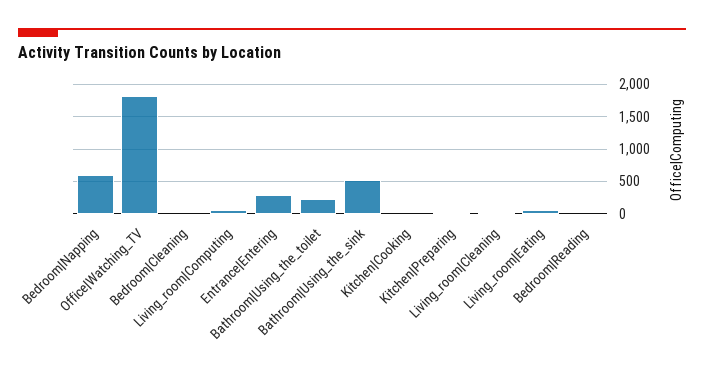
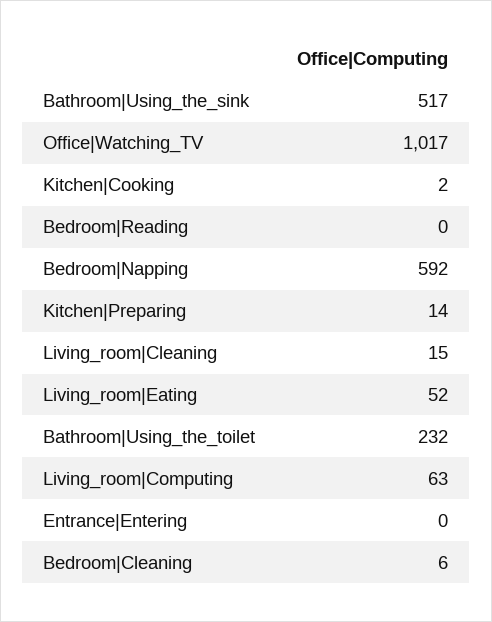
  {
    "Bedroom|Napping": 592,
-   "Office|Watching_TV": 1800,
+   "Office|Watching_TV": 1017,
    "Bedroom|Cleaning": 6,
    "Living_room|Computing": 63,
-   "Entrance|Entering": 300,
+   "Entrance|Entering": 0,
    "Bathroom|Using_the_toilet": 232,
    "Bathroom|Using_the_sink": 517,
    "Kitchen|Cooking": 2,
    "Kitchen|Preparing": 14,
    "Living_room|Cleaning": 15,
    "Living_room|Eating": 52,
    "Bedroom|Reading": 0
  }

